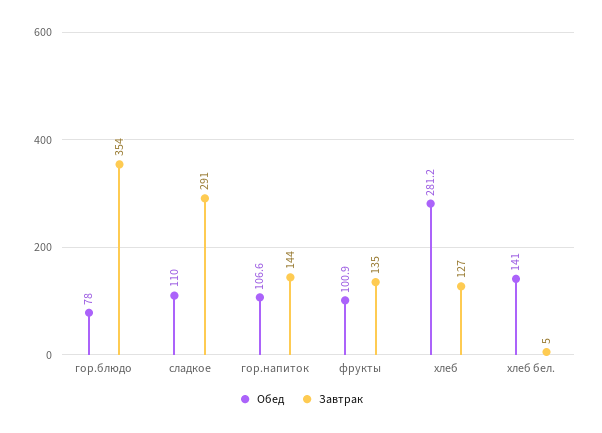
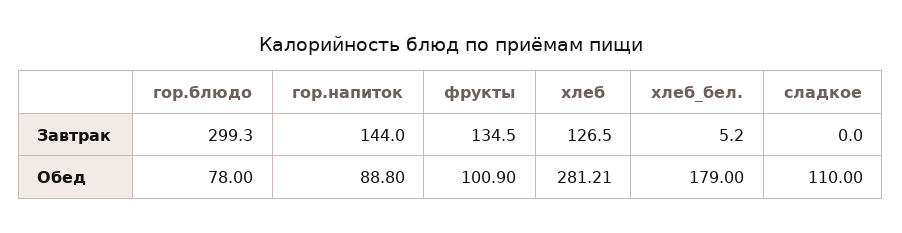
  {
    "Обед": {
      "гор.блюдо": 78,
      "сладкое": 110,
-     "гор.напиток": 106.6,
+     "гор.напиток": 88.8,
      "фрукты": 100.9,
      "хлеб": 281.21,
-     "хлеб бел.": 141
+     "хлеб бел.": 179
    },
    "Завтрак": {
-     "гор.блюдо": 354,
+     "гор.блюдо": 299.3,
-     "сладкое": 291,
+     "сладкое": 0,
      "гор.напиток": 144,
      "фрукты": 134.5,
      "хлеб": 126.5,
      "хлеб бел.": 5.2
    }
  }

